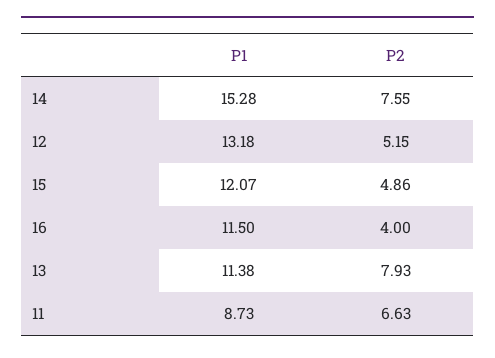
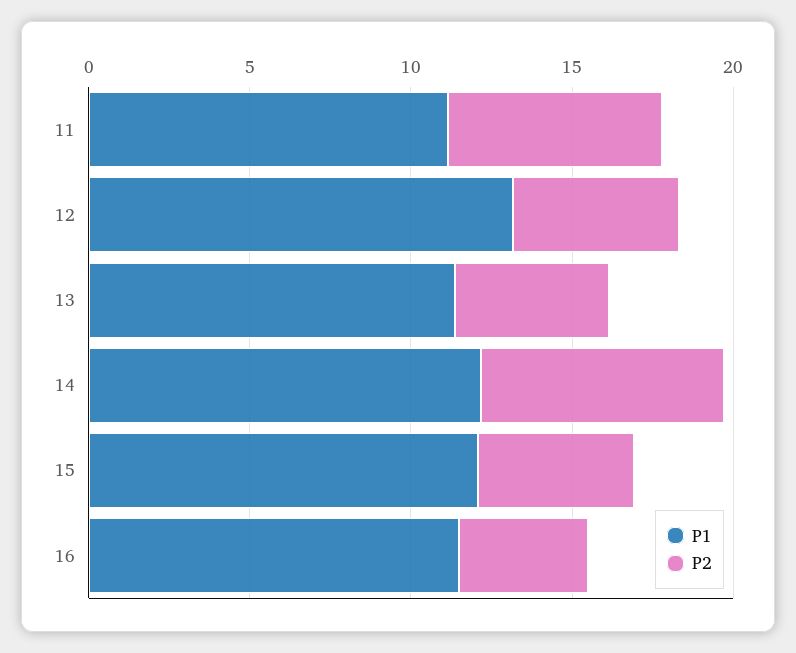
  {
    "P1": {
-     "14": 15.28,
+     "14": 12,
      "12": 13.18,
      "15": 12.07,
      "16": 11.5,
      "13": 11.38,
-     "11": 8.73
+     "11": 11
    },
    "P2": {
      "14": 7.55,
      "12": 5.15,
      "15": 4.86,
      "16": 4,
-     "13": 7.93,
+     "13": 5,
      "11": 6.63
    }
  }

